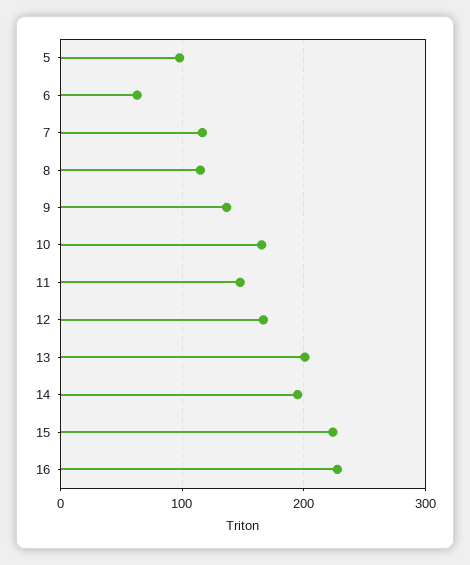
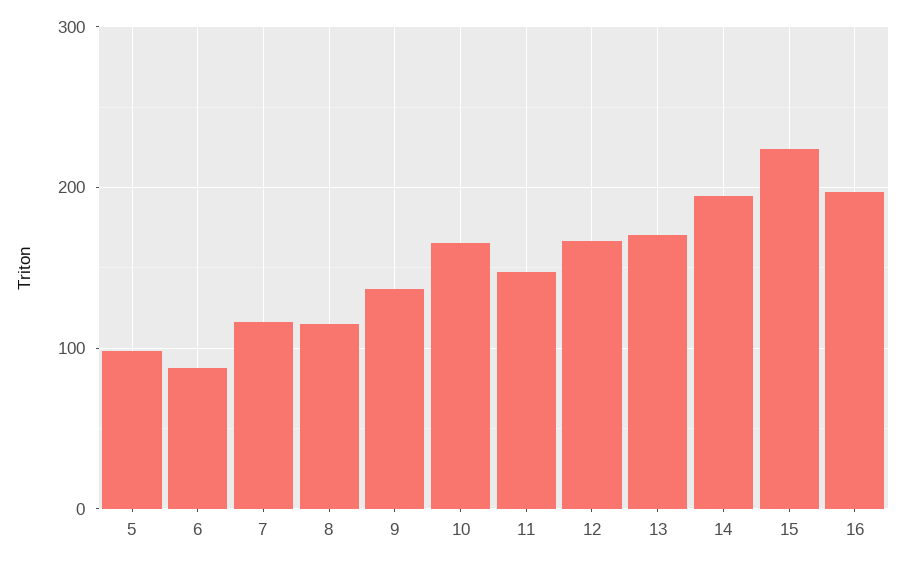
  {
    "5": 100,
-   "6": 60,
+   "6": 90,
    "7": 120,
    "8": 110,
    "9": 140,
    "10": 170,
    "11": 150,
    "12": 170,
-   "13": 200,
+   "13": 170,
    "14": 190,
    "15": 220,
-   "16": 230
+   "16": 200
  }

